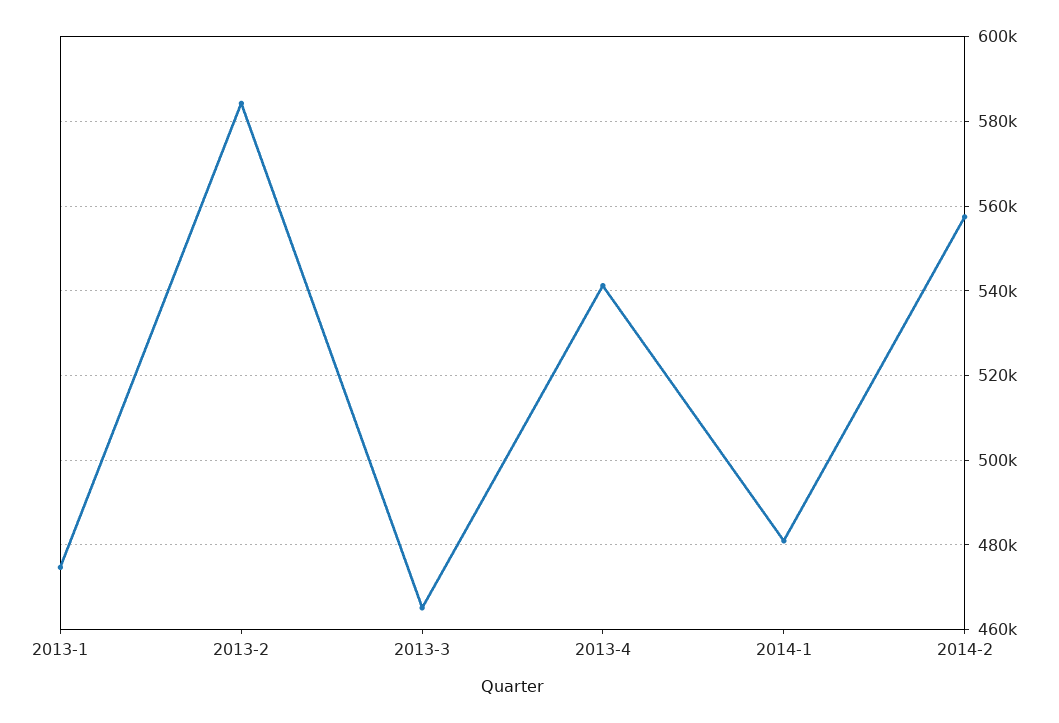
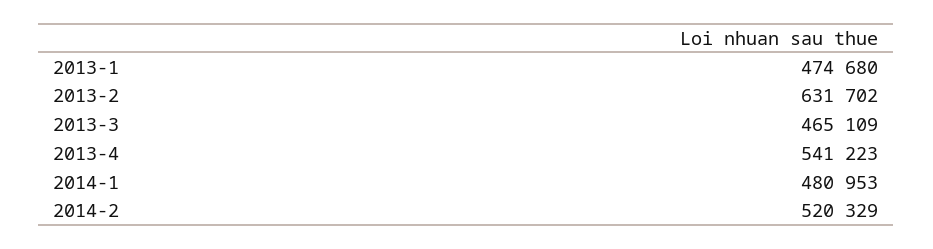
  {
    "2013-1": 474680,
-   "2013-2": 584000,
+   "2013-2": 631702,
    "2013-3": 465109,
    "2013-4": 541223,
    "2014-1": 480953,
-   "2014-2": 558000
+   "2014-2": 520329
  }

